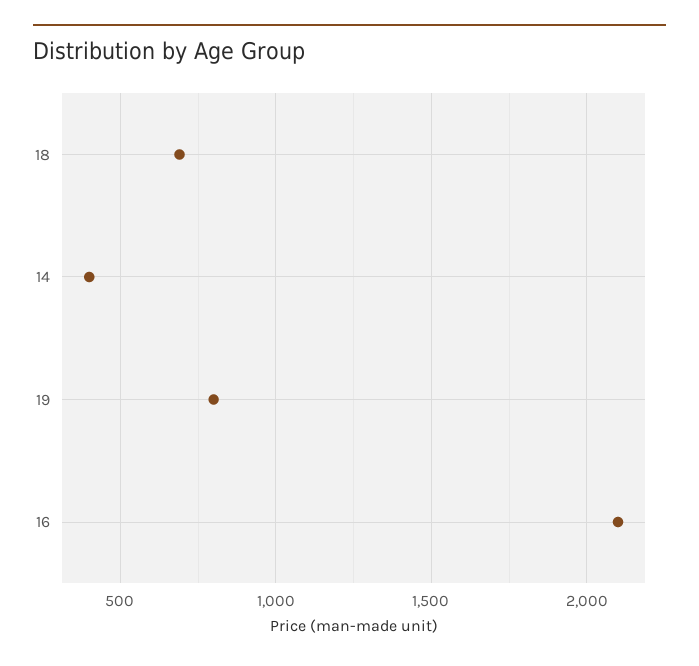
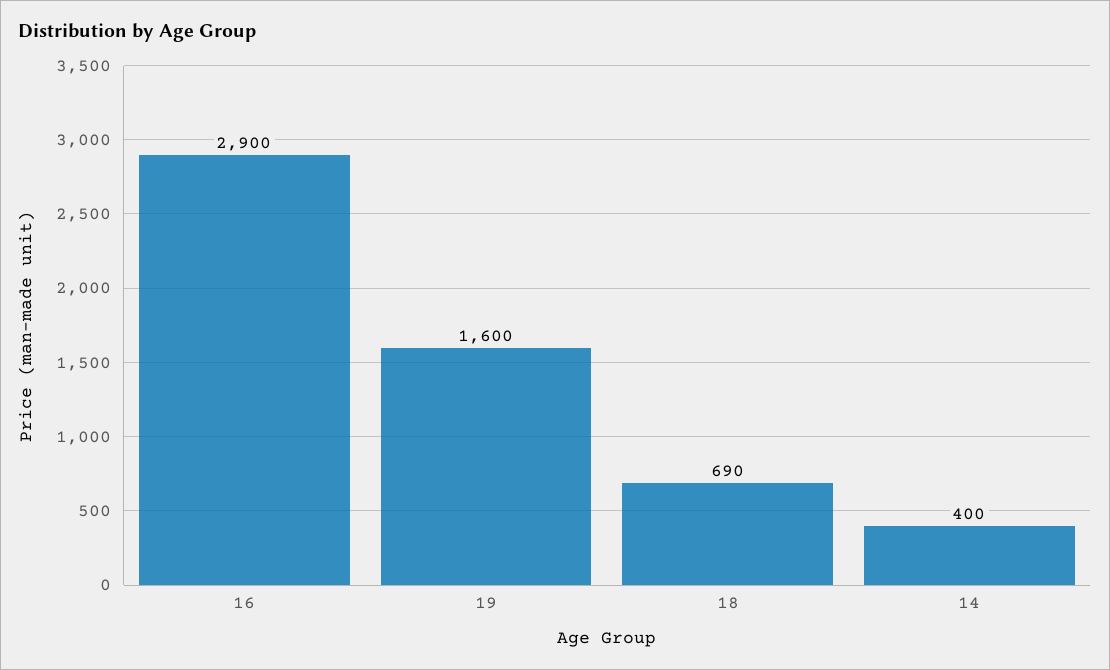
  {
    "18": 690,
    "14": 400,
-   "19": 800,
+   "19": 1600,
-   "16": 2100
+   "16": 2900
  }

